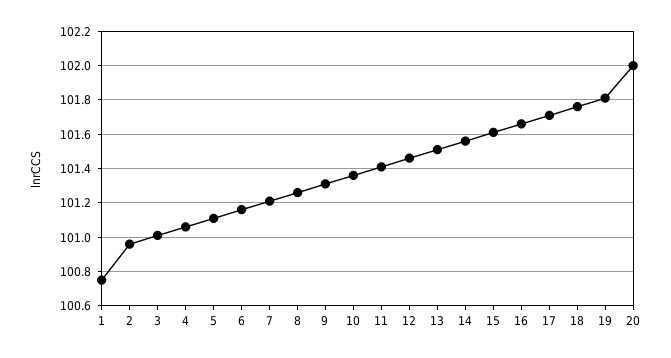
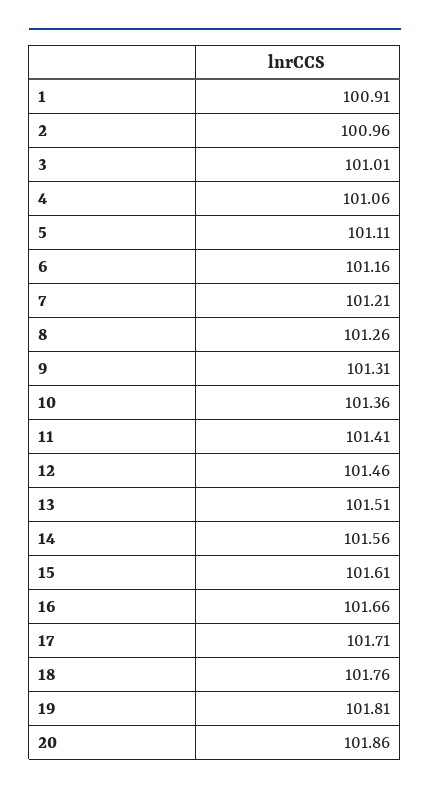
  {
-   "1": 100.75,
+   "1": 100.91,
    "2": 100.96,
    "3": 101.01,
    "4": 101.06,
    "5": 101.11,
    "6": 101.16,
    "7": 101.21,
    "8": 101.26,
    "9": 101.31,
    "10": 101.36,
    "11": 101.41,
    "12": 101.46,
    "13": 101.51,
    "14": 101.56,
    "15": 101.61,
    "16": 101.66,
    "17": 101.71,
    "18": 101.76,
    "19": 101.81,
-   "20": 102
+   "20": 101.86
  }

